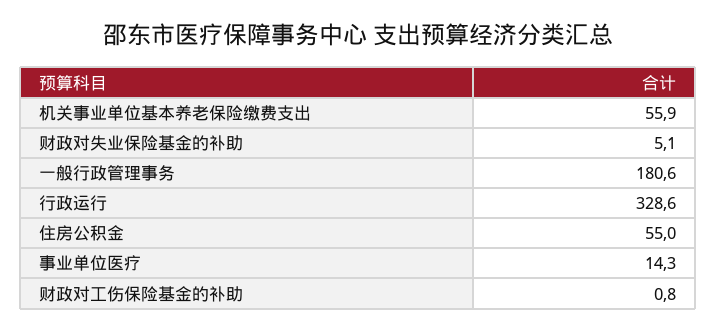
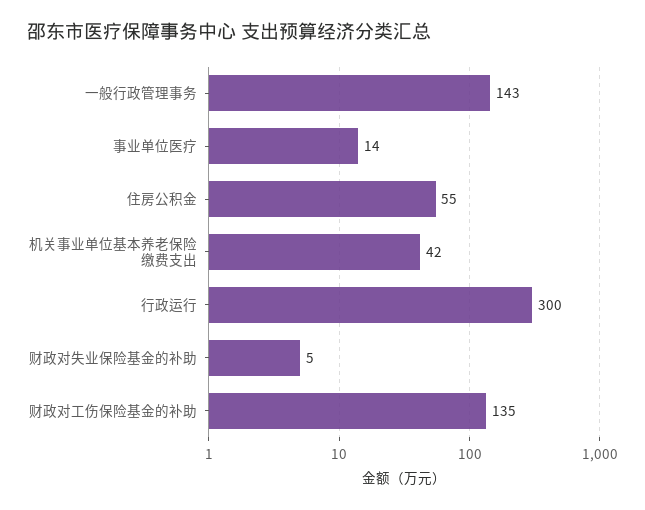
  {
-   "机关事业单位基本养老保险缴费支出": 55.9,
+   "机关事业单位基本养老保险缴费支出": 42,
    "财政对失业保险基金的补助": 5.1,
-   "一般行政管理事务": 180.6,
+   "一般行政管理事务": 143,
-   "行政运行": 328.6,
+   "行政运行": 300,
    "住房公积金": 55,
    "事业单位医疗": 14.3,
-   "财政对工伤保险基金的补助": 0.8
+   "财政对工伤保险基金的补助": 135
  }

